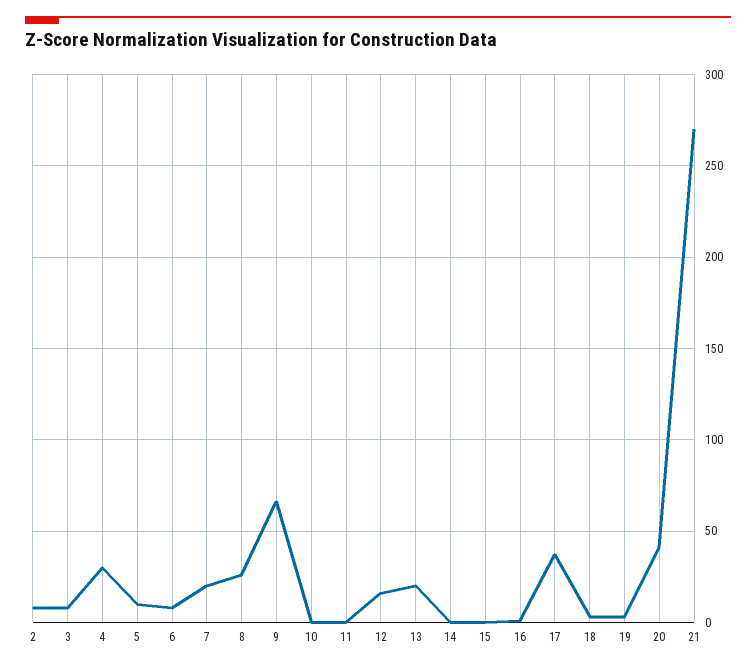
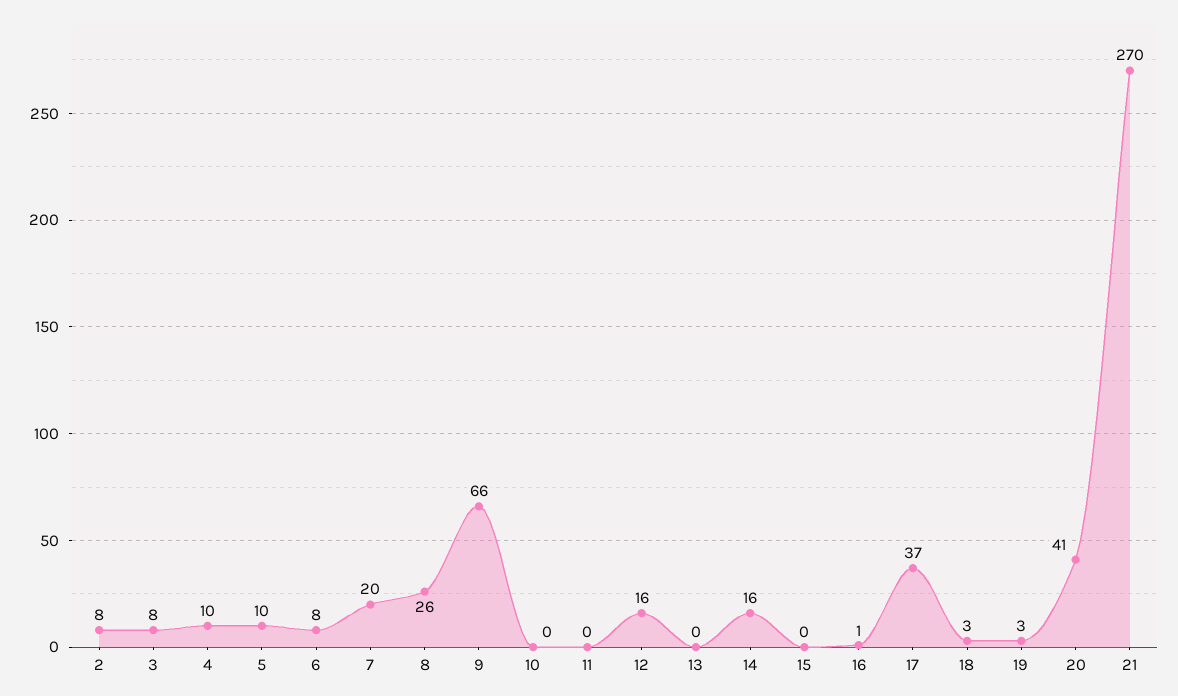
  {
    "2": 8,
    "3": 8,
-   "4": 30,
+   "4": 10,
    "5": 10,
    "6": 8,
    "7": 20,
    "8": 26,
    "9": 66,
    "10": 0,
    "11": 0,
    "12": 16,
-   "13": 20,
+   "13": 0,
-   "14": 0,
+   "14": 16,
    "15": 0,
    "16": 1,
    "17": 37,
    "18": 3,
    "19": 3,
    "20": 41,
    "21": 270
  }

